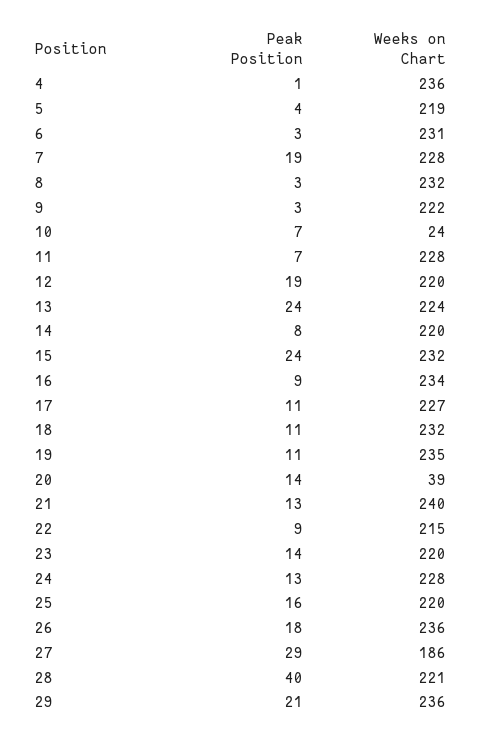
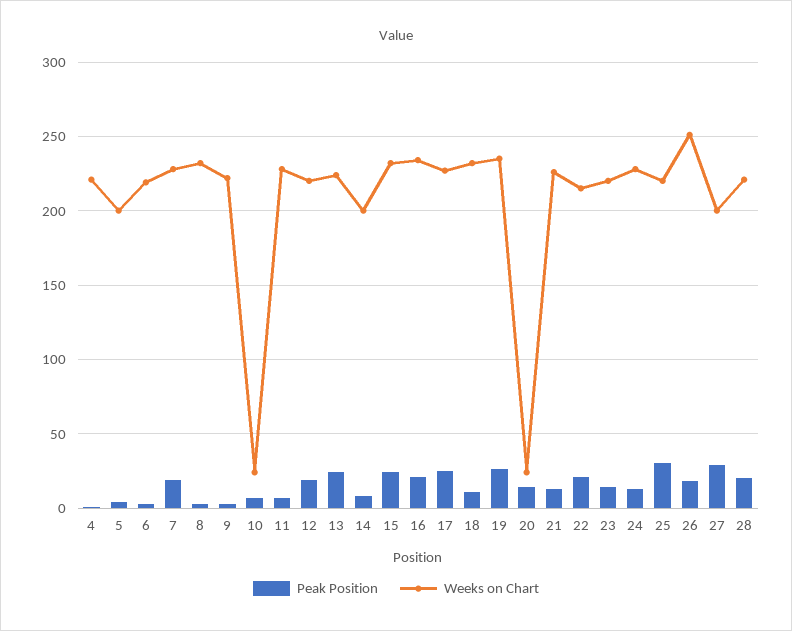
  {
    "Peak Position": {
      "4": 1,
      "5": 4,
      "6": 3,
      "7": 19,
      "8": 3,
      "9": 3,
      "10": 7,
      "11": 7,
      "12": 19,
      "13": 24,
      "14": 8,
      "15": 24,
-     "16": 9,
+     "16": 20,
-     "17": 11,
+     "17": 25,
      "18": 11,
-     "19": 11,
+     "19": 25,
      "20": 14,
      "21": 13,
-     "22": 9,
+     "22": 20,
      "23": 14,
      "24": 13,
-     "25": 16,
+     "25": 30,
      "26": 18,
      "27": 29,
-     "28": 40,
+     "28": 20
-     "29": 21
    },
    "Weeks on Chart": {
-     "4": 236,
+     "4": 220,
-     "5": 219,
+     "5": 200,
-     "6": 231,
+     "6": 220,
      "7": 228,
      "8": 232,
      "9": 222,
      "10": 24,
      "11": 228,
      "12": 220,
      "13": 224,
-     "14": 220,
+     "14": 200,
      "15": 232,
      "16": 234,
      "17": 227,
      "18": 232,
      "19": 235,
-     "20": 39,
+     "20": 25,
-     "21": 240,
+     "21": 225,
      "22": 215,
      "23": 220,
      "24": 228,
      "25": 220,
-     "26": 236,
+     "26": 250,
-     "27": 186,
+     "27": 200,
-     "28": 221,
+     "28": 221
-     "29": 236
    }
  }

